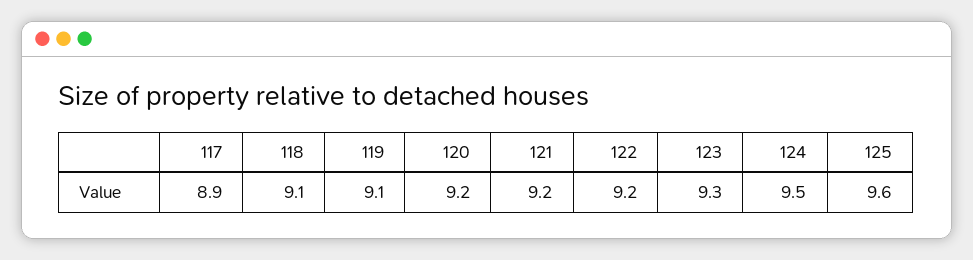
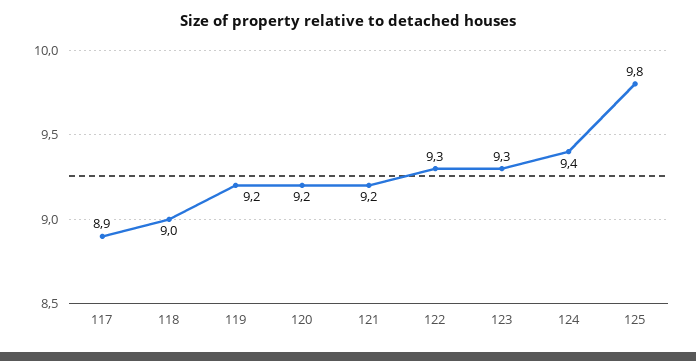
  {
    "117": 8.9,
-   "118": 9.1,
+   "118": 9,
-   "119": 9.1,
+   "119": 9.2,
    "120": 9.2,
    "121": 9.2,
-   "122": 9.2,
+   "122": 9.3,
    "123": 9.3,
-   "124": 9.5,
+   "124": 9.4,
-   "125": 9.6
+   "125": 9.8
  }

